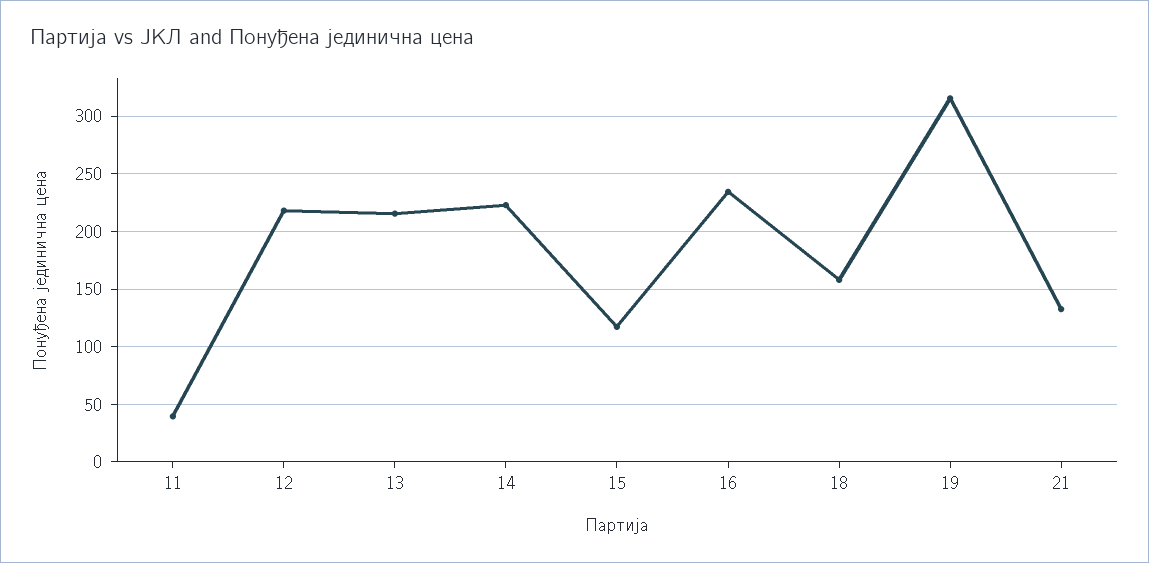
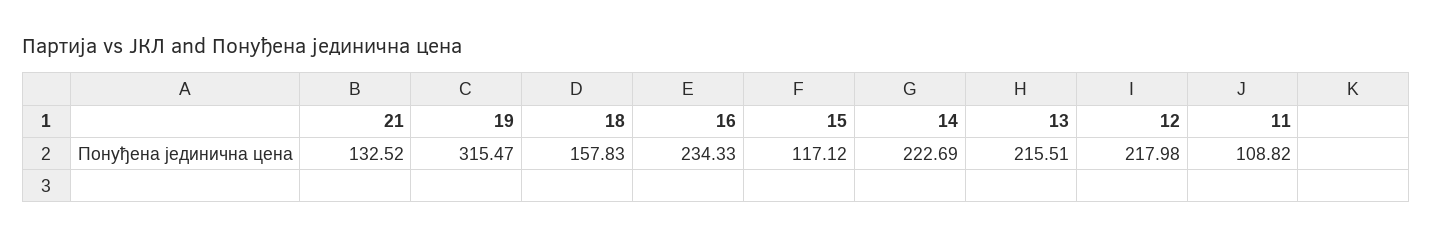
  {
-   "11": 40,
+   "11": 108.82,
    "12": 217.98,
    "13": 215.51,
    "14": 222.69,
    "15": 117.12,
    "16": 234.33,
    "18": 157.83,
    "19": 315.47,
    "21": 132.52
  }

